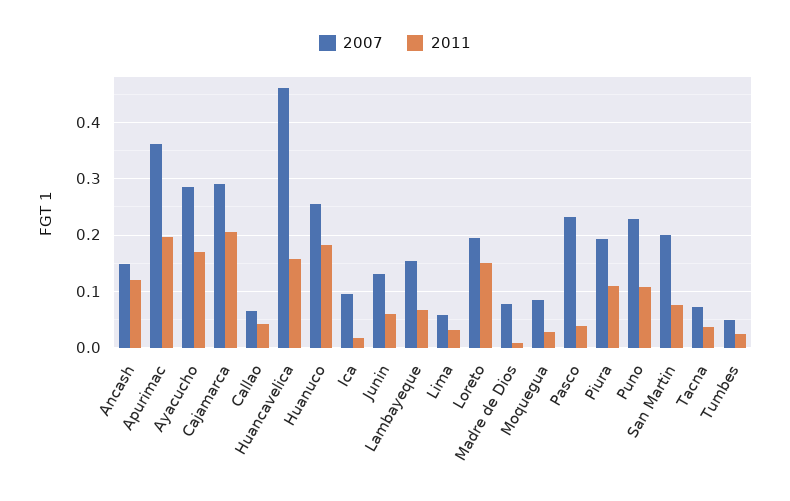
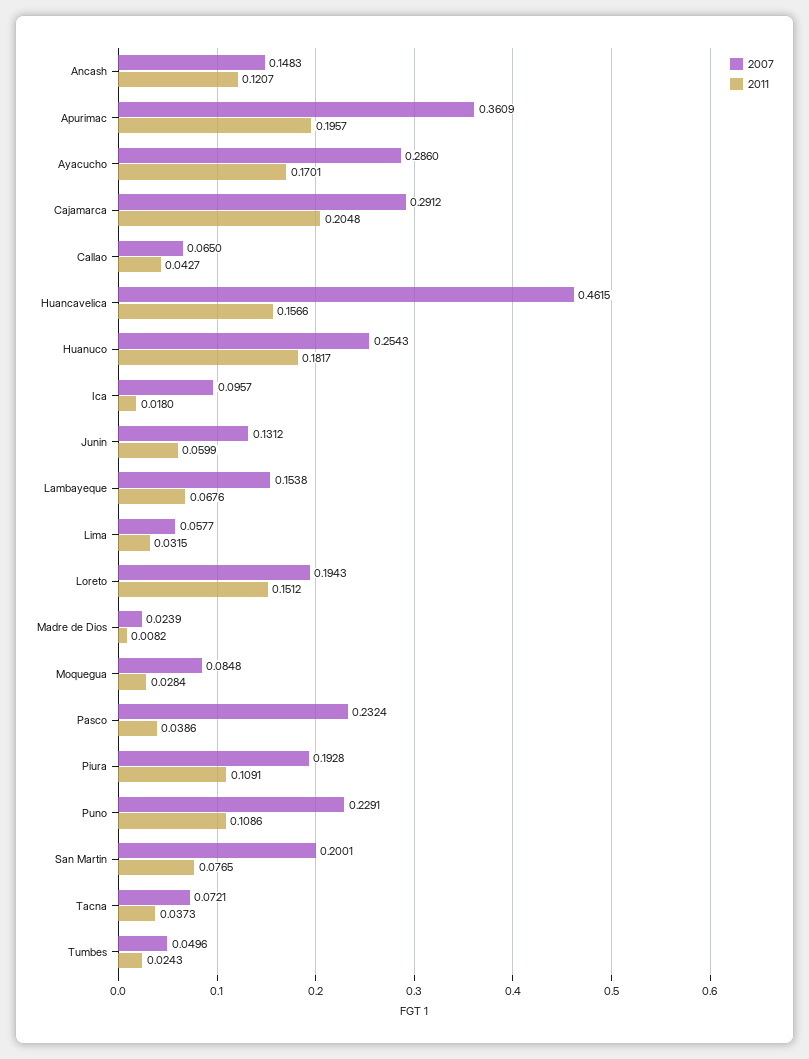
  {
    "2007": {
      "Ancash": 0.1483,
      "Apurimac": 0.3609,
      "Ayacucho": 0.286,
      "Cajamarca": 0.2912,
      "Callao": 0.065,
      "Huancavelica": 0.4615,
      "Huanuco": 0.2543,
      "Ica": 0.0957,
      "Junin": 0.1312,
      "Lambayeque": 0.1538,
      "Lima": 0.0577,
      "Loreto": 0.1943,
-     "Madre de Dios": 0.08,
+     "Madre de Dios": 0.0239,
      "Moquegua": 0.0848,
      "Pasco": 0.2324,
      "Piura": 0.1928,
      "Puno": 0.2291,
      "San Martin": 0.2001,
      "Tacna": 0.0721,
      "Tumbes": 0.0496
    },
    "2011": {
      "Ancash": 0.1207,
      "Apurimac": 0.1957,
      "Ayacucho": 0.1701,
      "Cajamarca": 0.2048,
      "Callao": 0.0427,
      "Huancavelica": 0.1566,
      "Huanuco": 0.1817,
      "Ica": 0.018,
      "Junin": 0.0599,
      "Lambayeque": 0.0676,
      "Lima": 0.0315,
      "Loreto": 0.1512,
      "Madre de Dios": 0.0082,
      "Moquegua": 0.0284,
      "Pasco": 0.0386,
      "Piura": 0.1091,
      "Puno": 0.1086,
      "San Martin": 0.0765,
      "Tacna": 0.0373,
      "Tumbes": 0.0243
    }
  }

